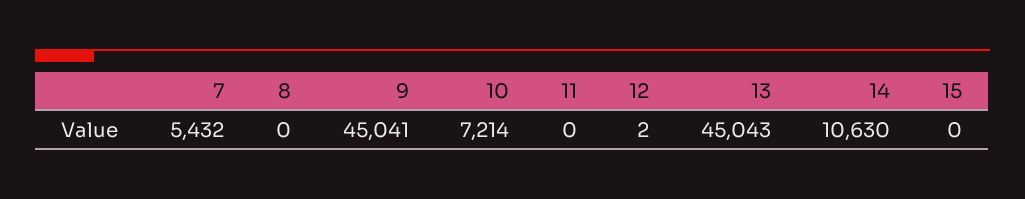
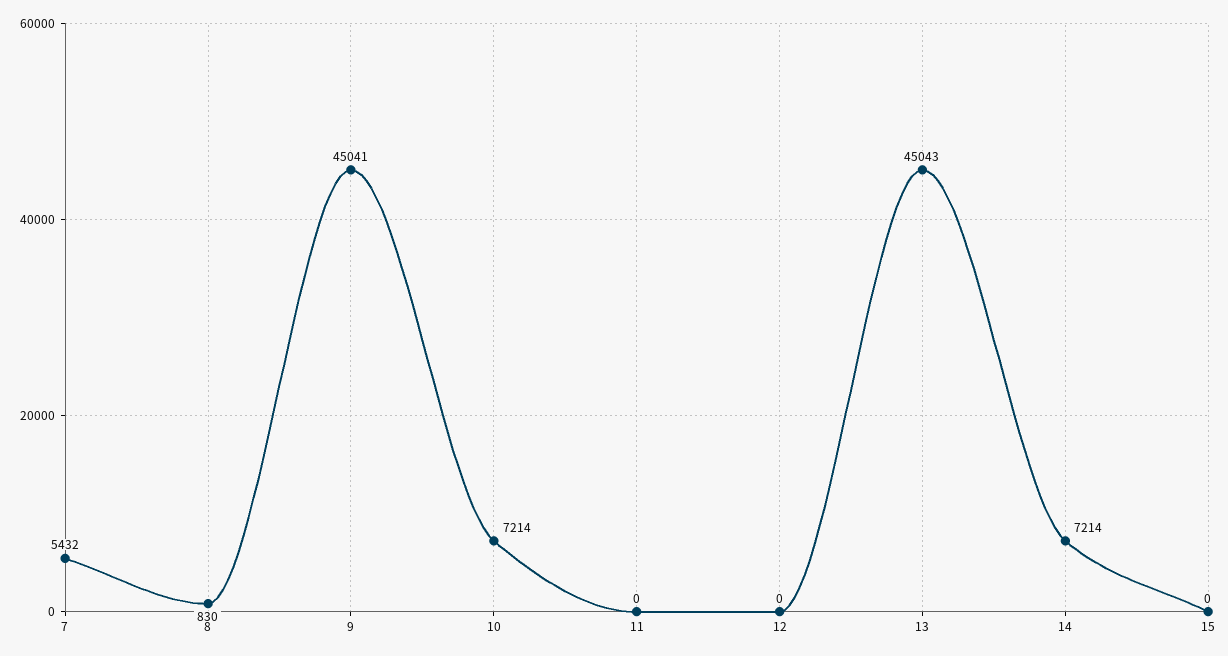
  {
    "7": 5432,
-   "8": 0,
+   "8": 830,
    "9": 45041,
    "10": 7214,
    "11": 0,
-   "12": 2,
+   "12": 0,
    "13": 45043,
-   "14": 10630,
+   "14": 7214,
    "15": 0
  }

